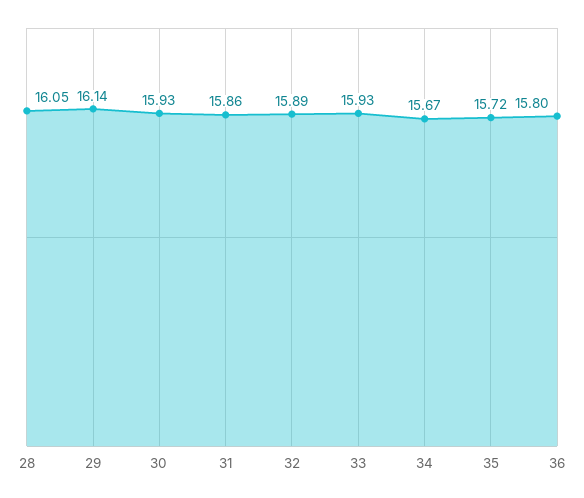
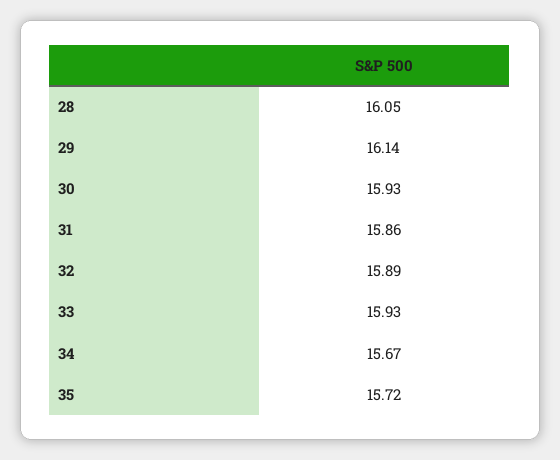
  {
    "28": 16.05,
    "29": 16.14,
    "30": 15.93,
    "31": 15.86,
    "32": 15.89,
    "33": 15.93,
    "34": 15.67,
-   "35": 15.72,
+   "35": 15.72
-   "36": 15.8
  }

